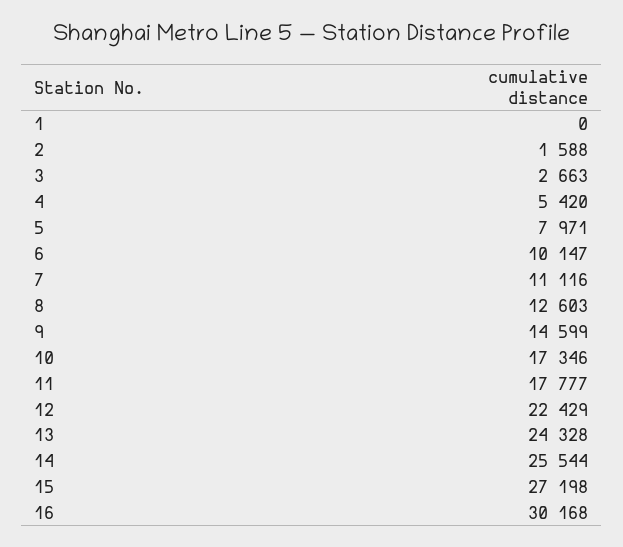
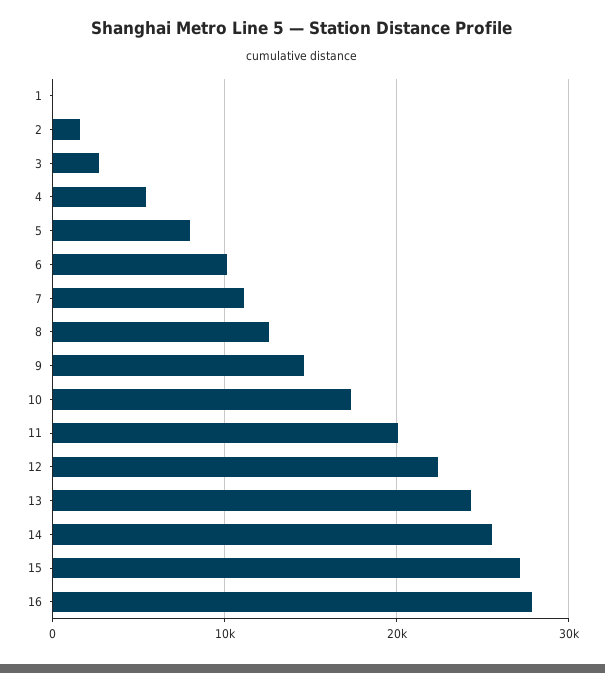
  {
    "1": 0,
    "2": 1588,
    "3": 2663,
    "4": 5420,
    "5": 7971,
    "6": 10147,
    "7": 11116,
    "8": 12603,
    "9": 14599,
    "10": 17346,
-   "11": 17777,
+   "11": 20000,
    "12": 22429,
    "13": 24328,
    "14": 25544,
    "15": 27198,
-   "16": 30168
+   "16": 28000
  }

